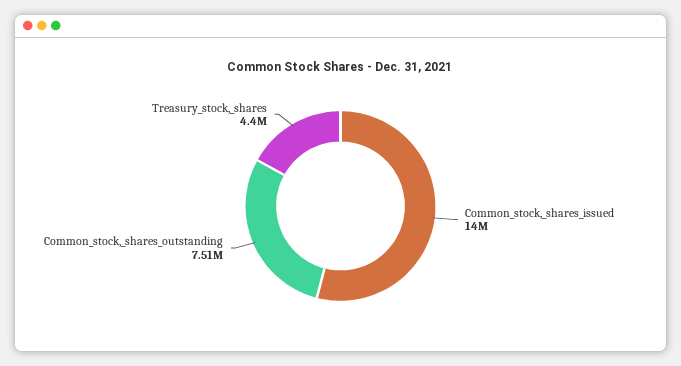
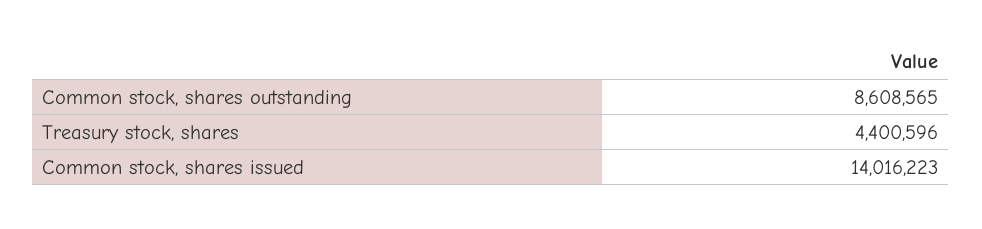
  {
    "Common_stock,_shares_issued": 14016223,
-   "Common_stock,_shares_outstanding": 7510000,
+   "Common_stock,_shares_outstanding": 8608565,
    "Treasury_stock,_shares": 4400596
  }

